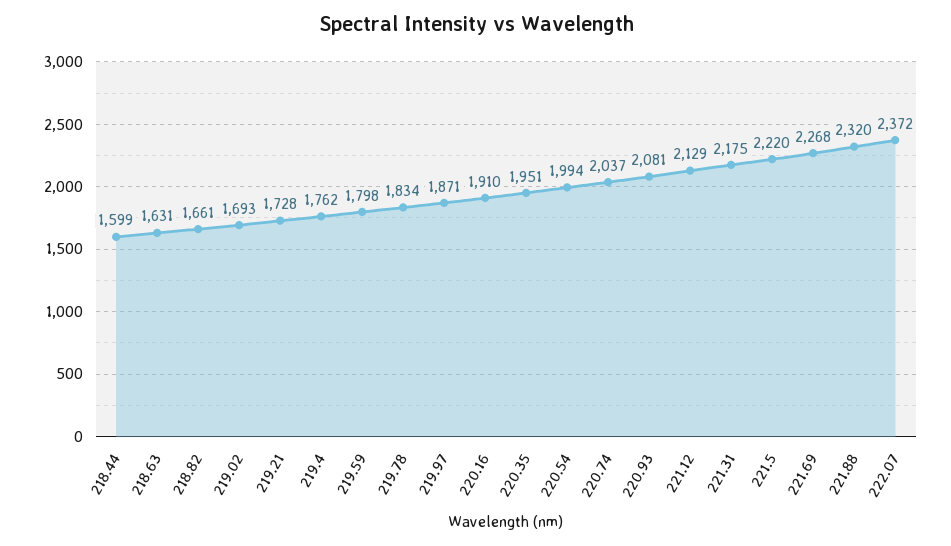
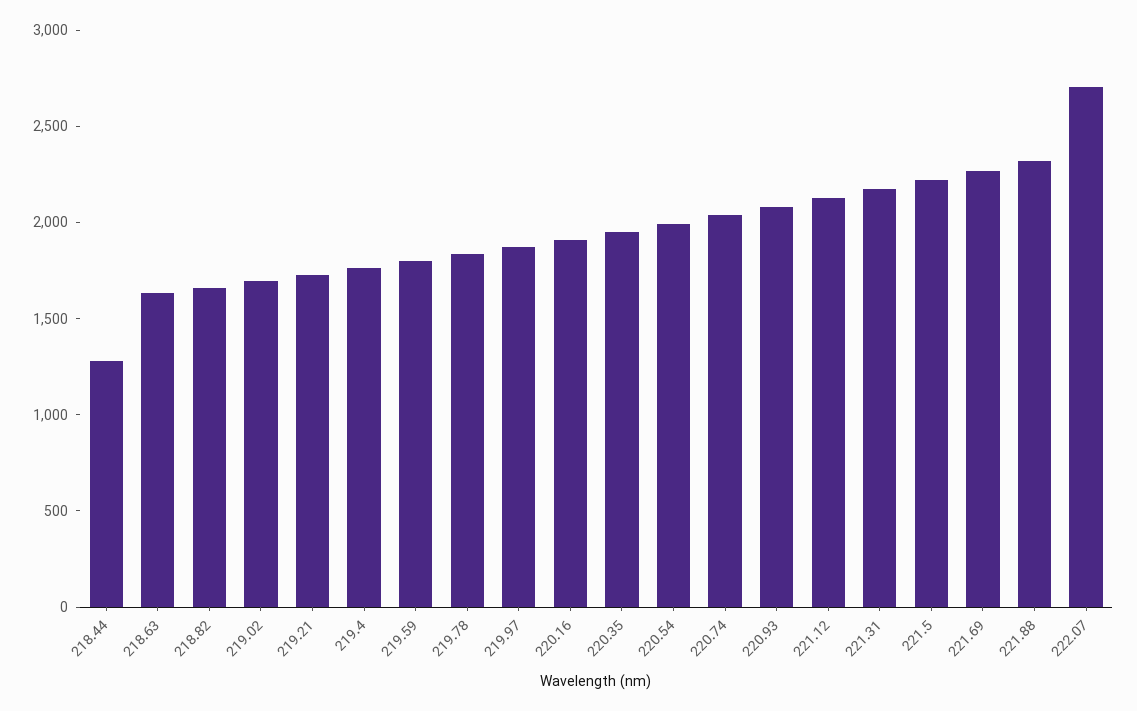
  {
-   "218.44": 1599,
+   "218.44": 1300,
    "218.63": 1631,
    "218.82": 1661,
    "219.02": 1693,
    "219.21": 1728,
    "219.4": 1762,
    "219.59": 1798,
    "219.78": 1834,
    "219.97": 1871,
    "220.16": 1910,
    "220.35": 1951,
    "220.54": 1994,
    "220.74": 2037,
    "220.93": 2081,
    "221.12": 2129,
    "221.31": 2175,
    "221.5": 2220,
    "221.69": 2268,
    "221.88": 2320,
-   "222.07": 2372
+   "222.07": 2700
  }

